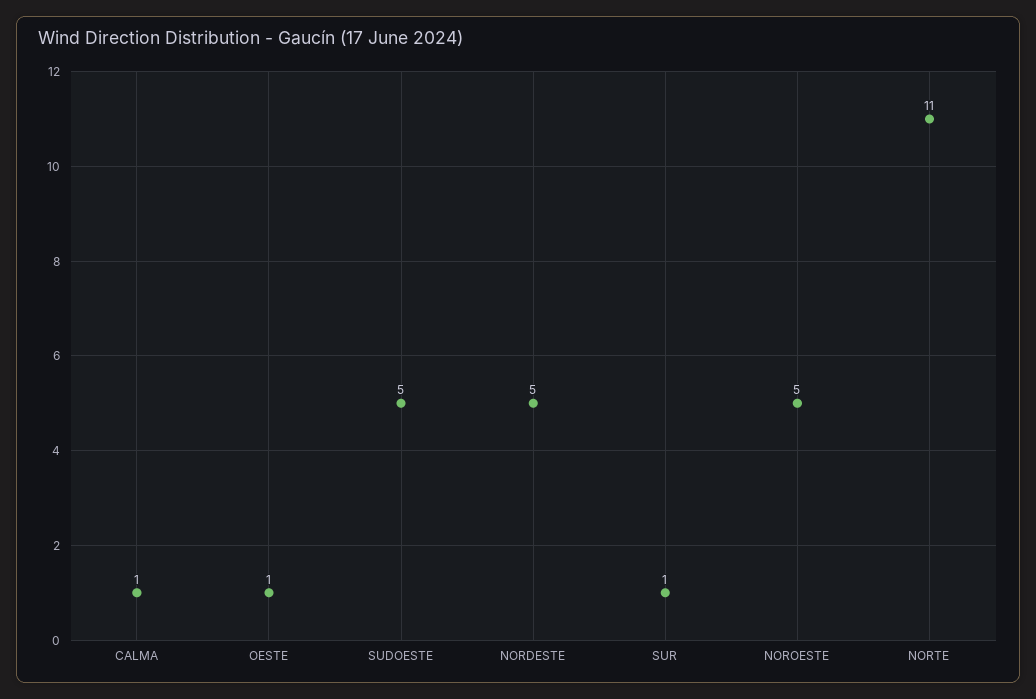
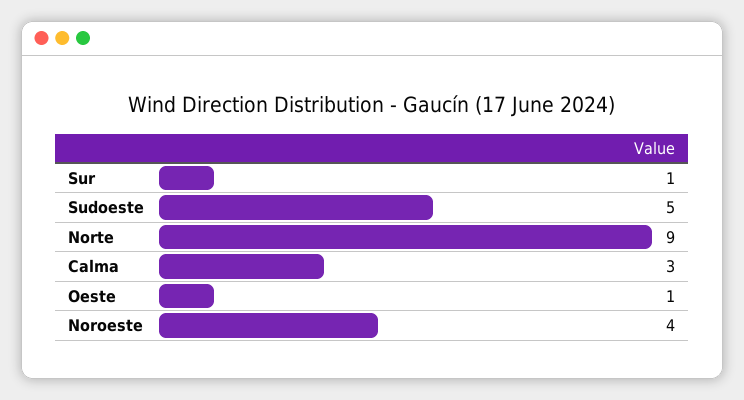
  {
-   "CALMA": 1,
+   "CALMA": 3,
    "OESTE": 1,
    "SUDOESTE": 5,
-   "NORDESTE": 5,
    "SUR": 1,
-   "NOROESTE": 5,
+   "NOROESTE": 4,
-   "NORTE": 11
+   "NORTE": 9
  }

